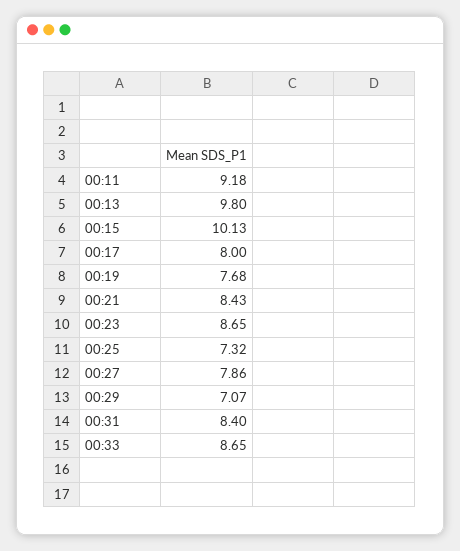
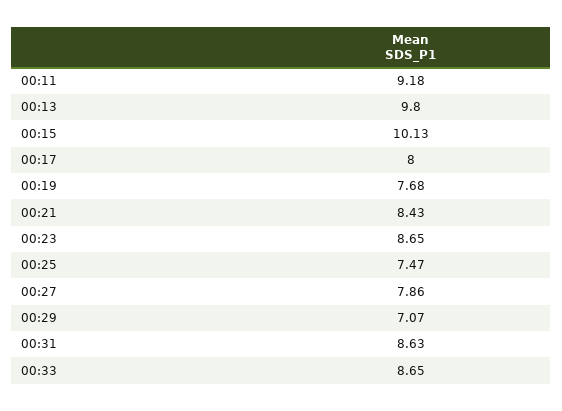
  {
    "00:11": 9.18,
    "00:13": 9.8,
    "00:15": 10.13,
    "00:17": 8,
    "00:19": 7.68,
    "00:21": 8.43,
    "00:23": 8.65,
-   "00:25": 7.32,
+   "00:25": 7.47,
    "00:27": 7.86,
    "00:29": 7.07,
-   "00:31": 8.4,
+   "00:31": 8.63,
    "00:33": 8.65
  }

